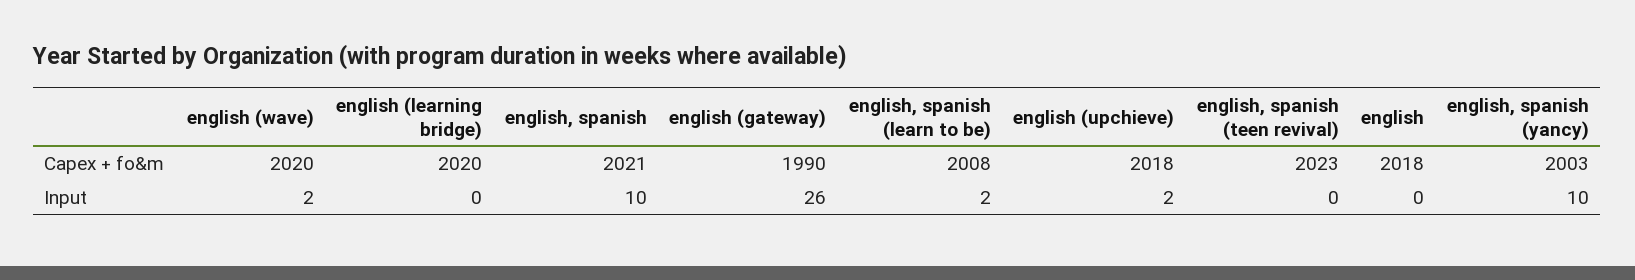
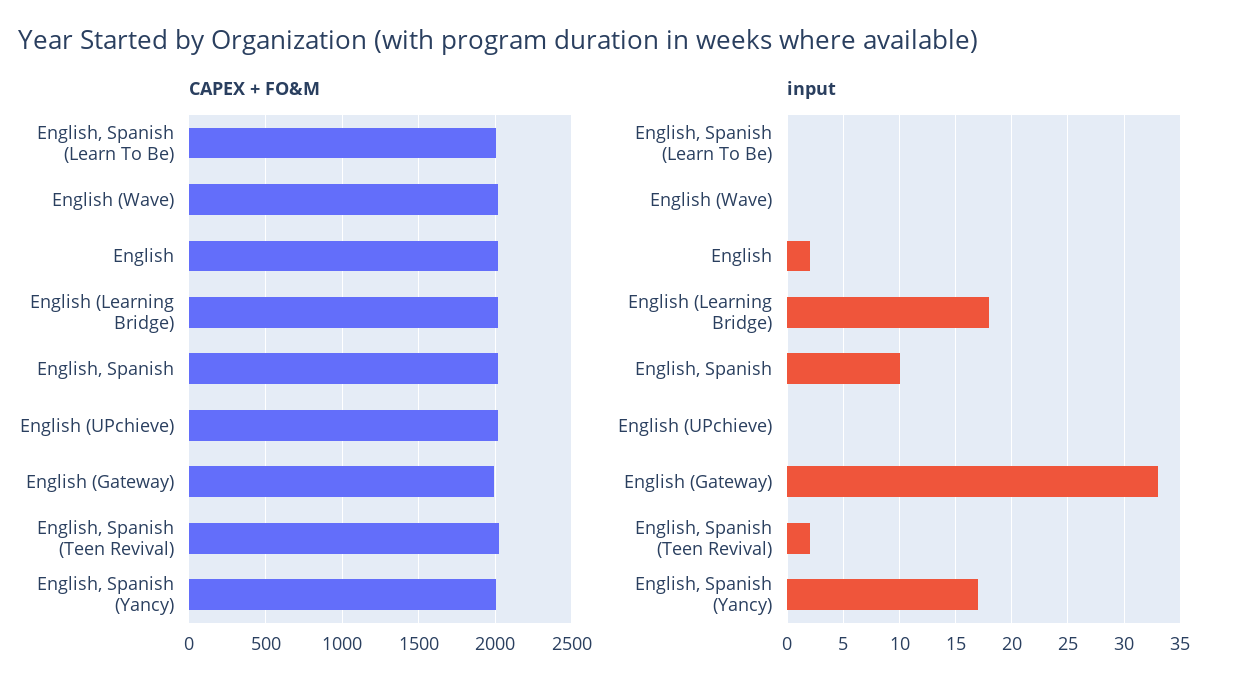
  {
    "Capex + fo&m": {
      "english (wave)": 2020,
      "english (learning bridge)": 2020,
      "english, spanish": 2021,
      "english (gateway)": 1990,
      "english, spanish (learn to be)": 2008,
      "english (upchieve)": 2018,
      "english, spanish (teen revival)": 2023,
      "english": 2018,
      "english, spanish (yancy)": 2003
    },
    "Input": {
-     "english (wave)": 2,
+     "english (wave)": 0,
-     "english (learning bridge)": 0,
+     "english (learning bridge)": 18,
      "english, spanish": 10,
-     "english (gateway)": 26,
+     "english (gateway)": 33,
-     "english, spanish (learn to be)": 2,
+     "english, spanish (learn to be)": 0,
-     "english (upchieve)": 2,
+     "english (upchieve)": 0,
-     "english, spanish (teen revival)": 0,
+     "english, spanish (teen revival)": 2,
-     "english": 0,
+     "english": 2,
-     "english, spanish (yancy)": 10
+     "english, spanish (yancy)": 17
    }
  }

